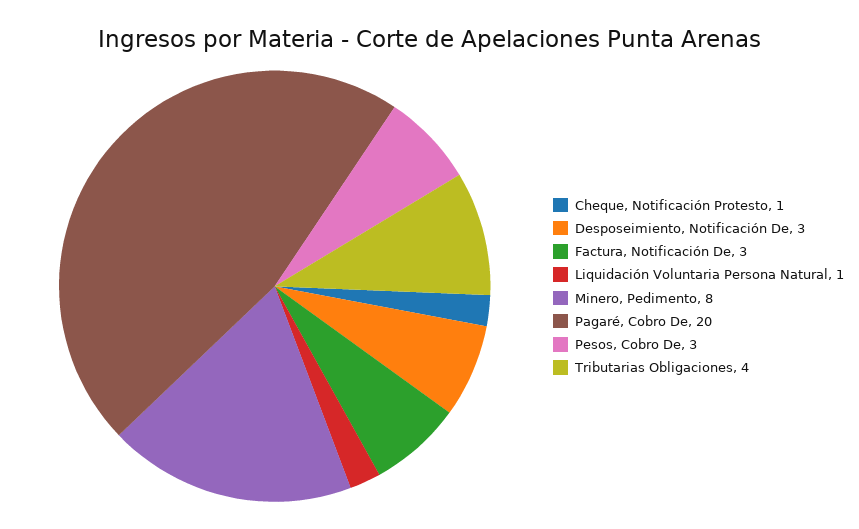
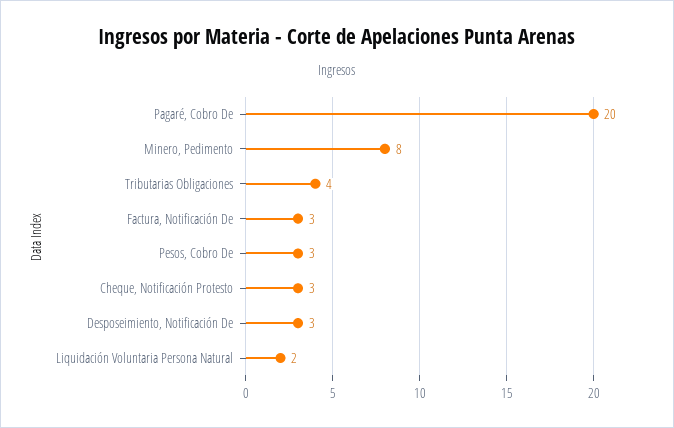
  {
-   "Cheque, Notificación Protesto": 1,
+   "Cheque, Notificación Protesto": 3,
    "Desposeimiento, Notificación De": 3,
    "Factura, Notificación De": 3,
-   "Liquidación Voluntaria Persona Natural": 1,
+   "Liquidación Voluntaria Persona Natural": 2,
    "Minero, Pedimento": 8,
    "Pagaré, Cobro De": 20,
    "Pesos, Cobro De": 3,
    "Tributarias Obligaciones": 4
  }

